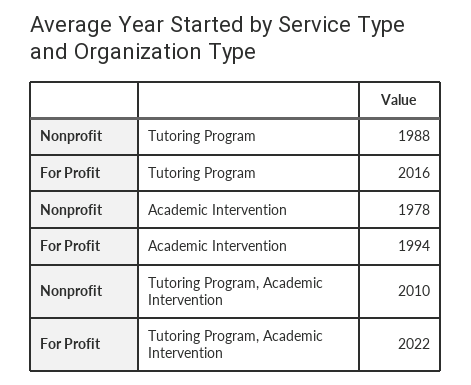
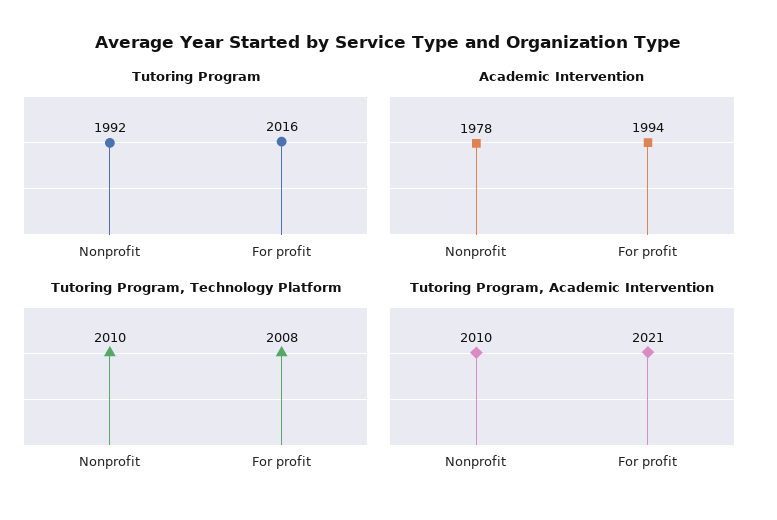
  {
    "Tutoring Program": {
-     "Nonprofit": 1988,
+     "Nonprofit": 1992,
      "For Profit": 2016
    },
    "Academic Intervention": {
      "Nonprofit": 1978,
      "For Profit": 1994
    },
    "Tutoring Program, Academic Intervention": {
      "Nonprofit": 2010,
-     "For Profit": 2022
+     "For Profit": 2021
-   }
+   },
+   "Tutoring Program, Technology Platform": {
+     "Nonprofit": 2010,
+     "For Profit": 2008
+   }
  }

